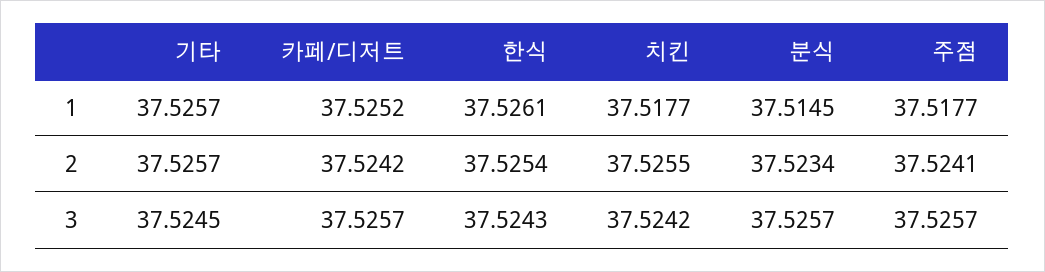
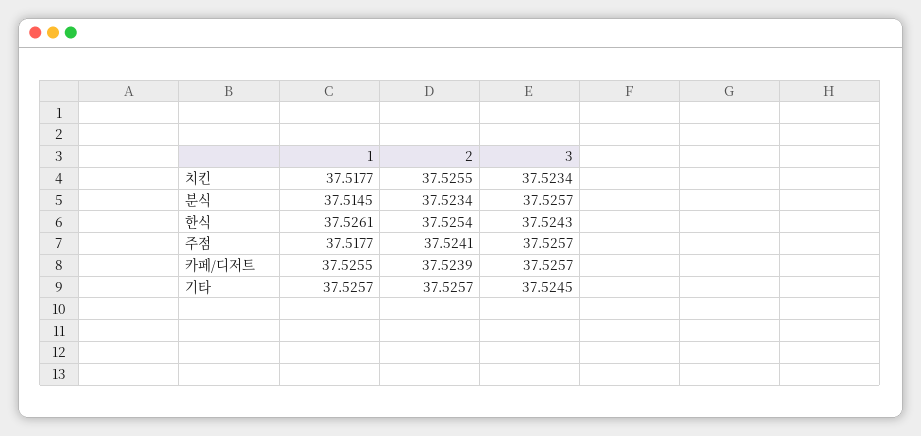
  {
    "기타": {
      "1": 37.5257,
      "2": 37.5257,
      "3": 37.5245
    },
    "카페/디저트": {
-     "1": 37.5252,
+     "1": 37.5255,
-     "2": 37.5242,
+     "2": 37.5239,
      "3": 37.5257
    },
    "한식": {
      "1": 37.5261,
      "2": 37.5254,
      "3": 37.5243
    },
    "치킨": {
      "1": 37.5177,
      "2": 37.5255,
-     "3": 37.5242
+     "3": 37.5234
    },
    "분식": {
      "1": 37.5145,
      "2": 37.5234,
      "3": 37.5257
    },
    "주점": {
      "1": 37.5177,
      "2": 37.5241,
      "3": 37.5257
    }
  }

